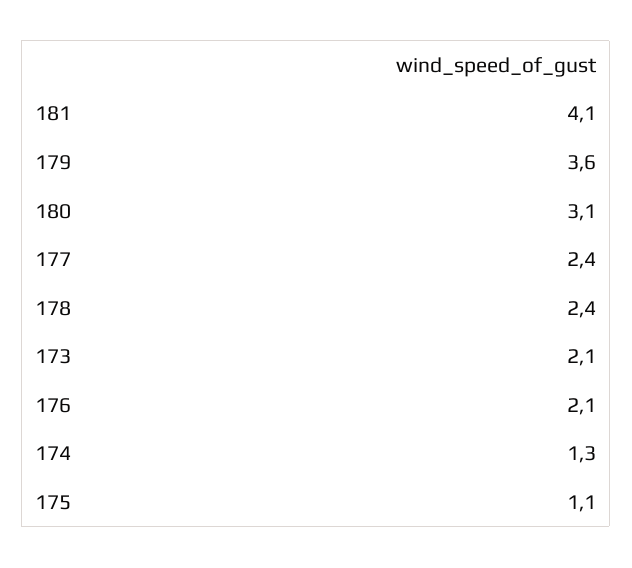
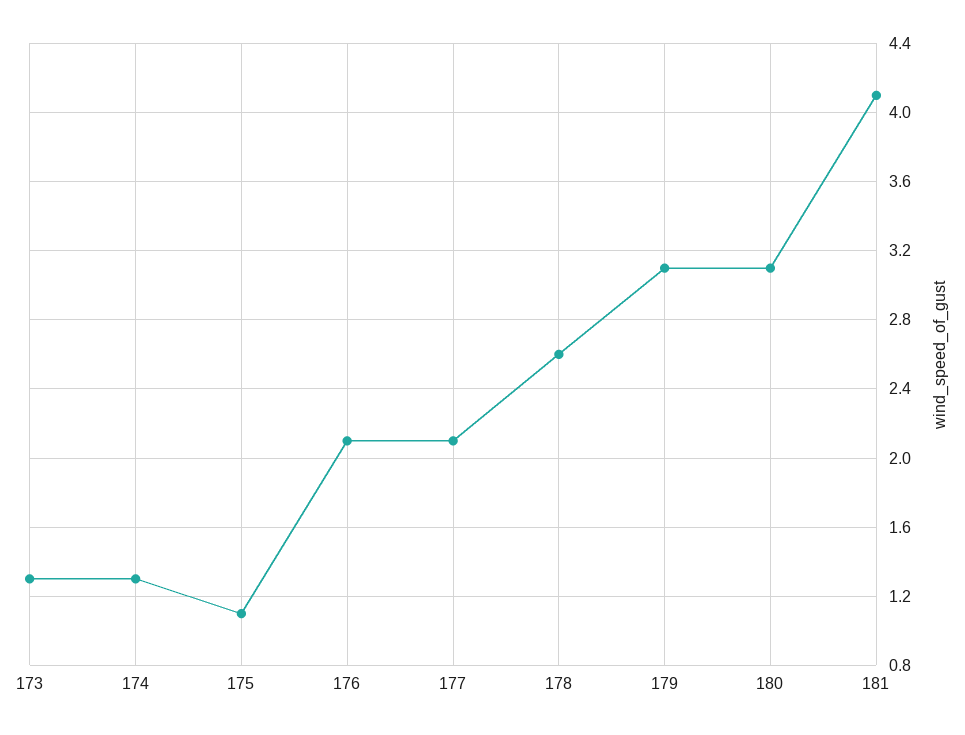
  {
    "181": 4.1,
-   "179": 3.6,
+   "179": 3.1,
    "180": 3.1,
-   "177": 2.4,
+   "177": 2.1,
-   "178": 2.4,
+   "178": 2.6,
-   "173": 2.1,
+   "173": 1.3,
    "176": 2.1,
    "174": 1.3,
    "175": 1.1
  }

